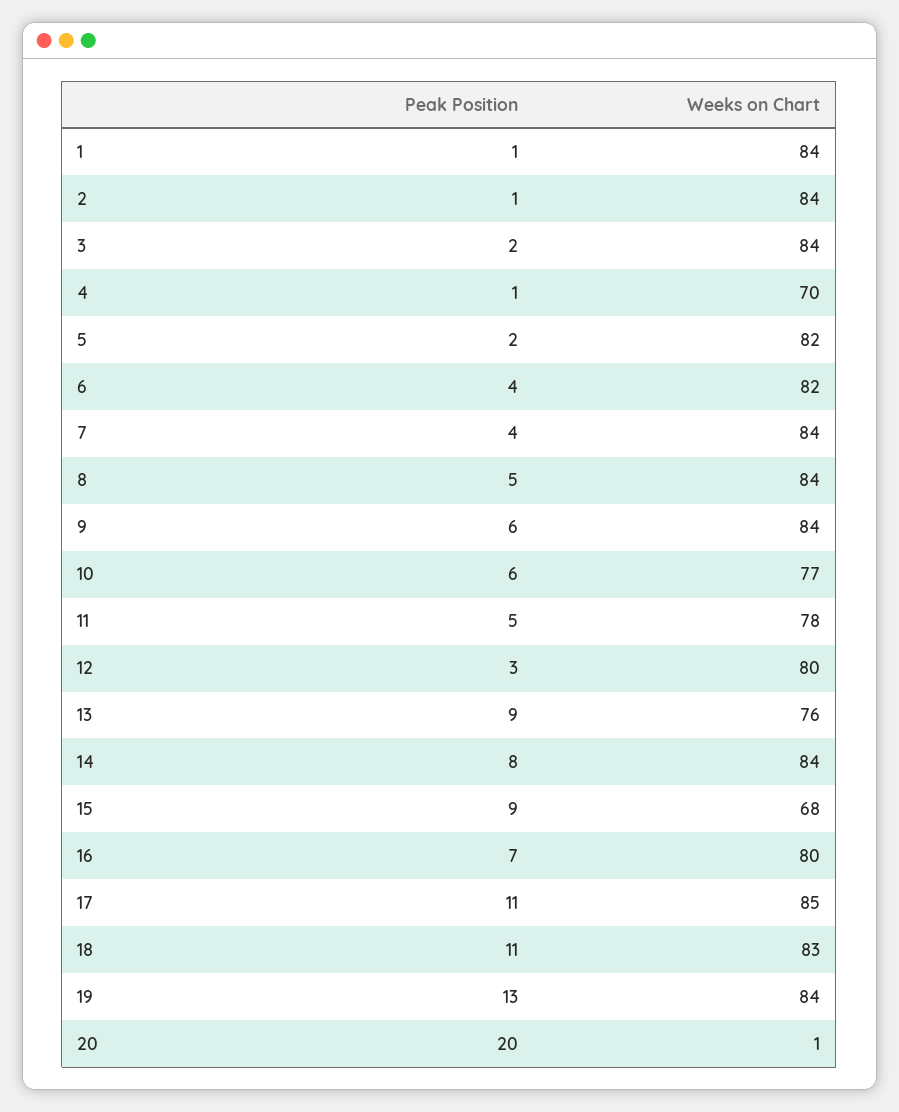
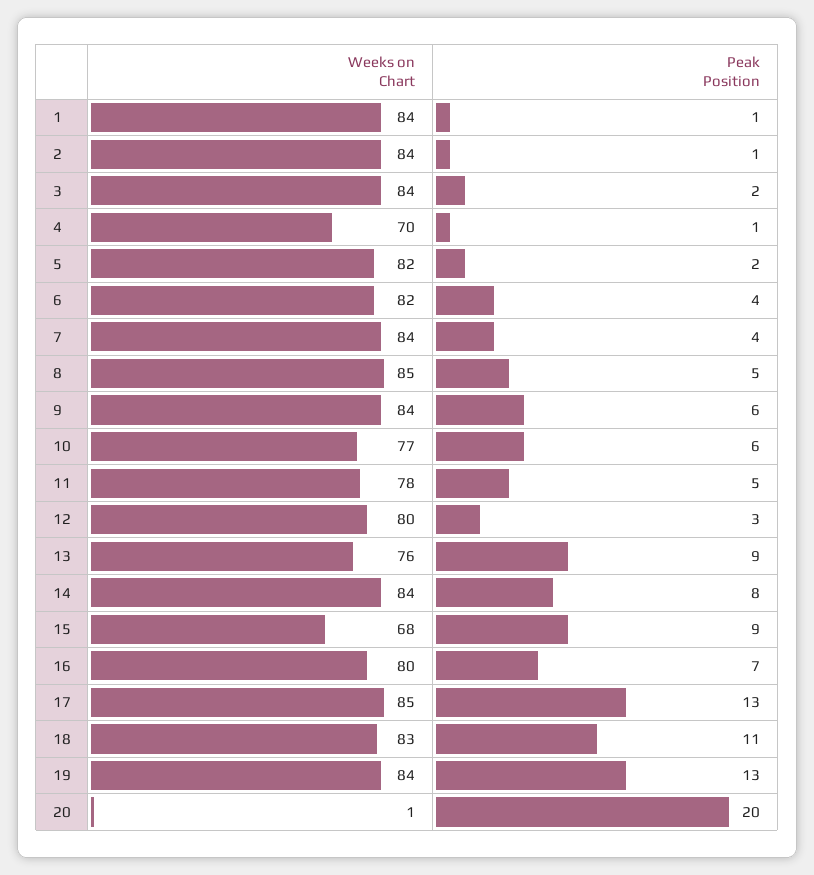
  {
    "Peak Position": {
      "1": 1,
      "2": 1,
      "3": 2,
      "4": 1,
      "5": 2,
      "6": 4,
      "7": 4,
      "8": 5,
      "9": 6,
      "10": 6,
      "11": 5,
      "12": 3,
      "13": 9,
      "14": 8,
      "15": 9,
      "16": 7,
-     "17": 11,
+     "17": 13,
      "18": 11,
      "19": 13,
      "20": 20
    },
    "Weeks on Chart": {
      "1": 84,
      "2": 84,
      "3": 84,
      "4": 70,
      "5": 82,
      "6": 82,
      "7": 84,
-     "8": 84,
+     "8": 85,
      "9": 84,
      "10": 77,
      "11": 78,
      "12": 80,
      "13": 76,
      "14": 84,
      "15": 68,
      "16": 80,
      "17": 85,
      "18": 83,
      "19": 84,
      "20": 1
    }
  }

